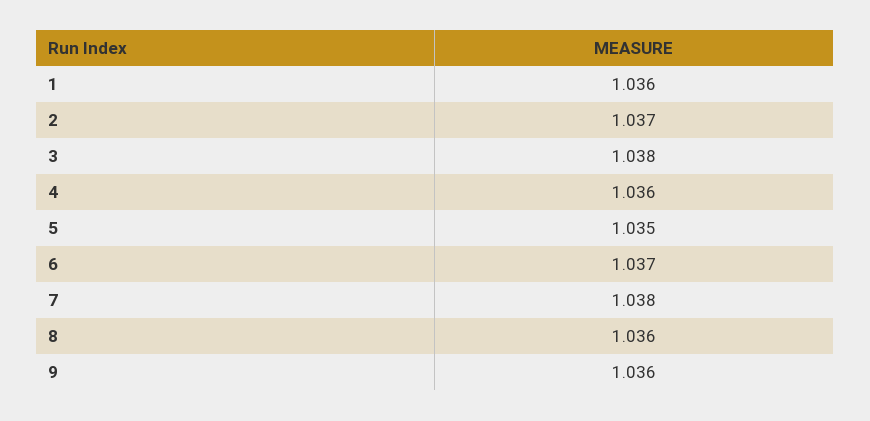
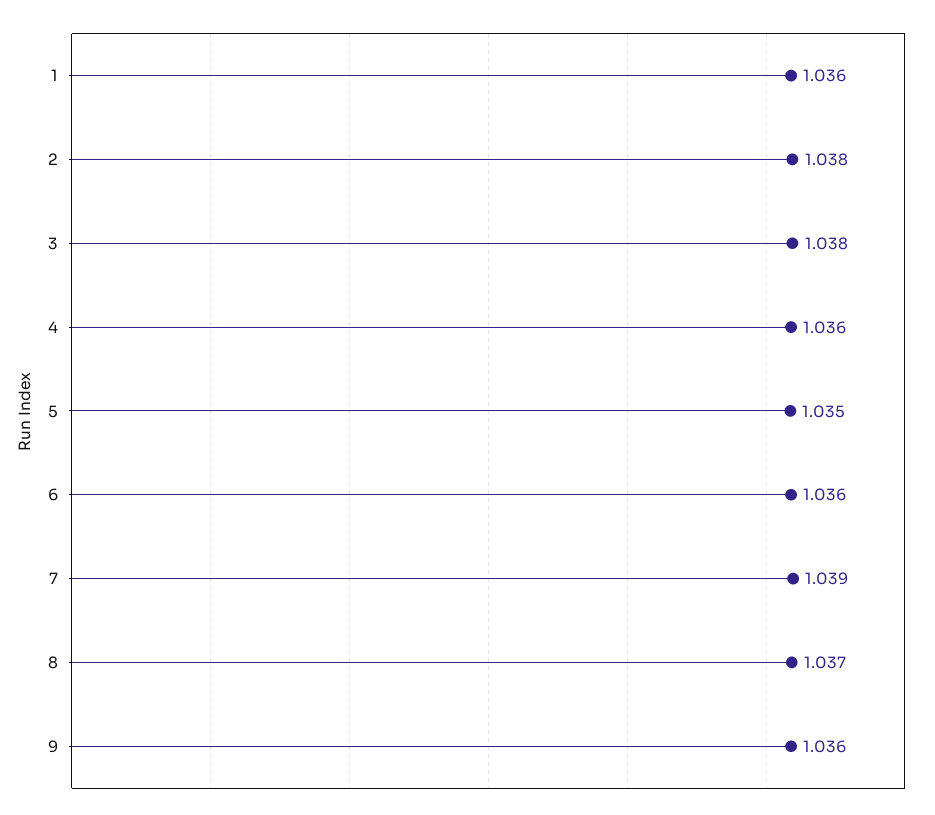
  {
    "1": 1.036,
-   "2": 1.037,
+   "2": 1.038,
    "3": 1.038,
    "4": 1.036,
    "5": 1.035,
-   "6": 1.037,
+   "6": 1.036,
-   "7": 1.038,
+   "7": 1.039,
-   "8": 1.036,
+   "8": 1.037,
    "9": 1.036
  }

